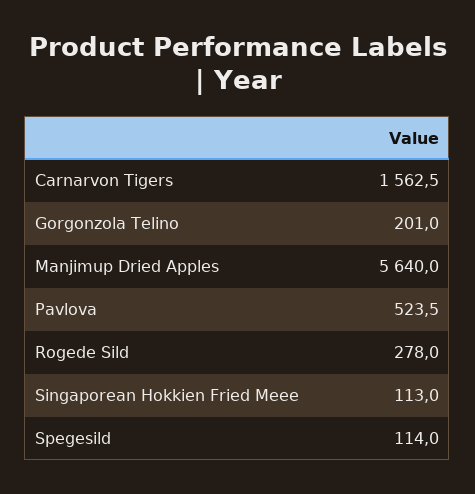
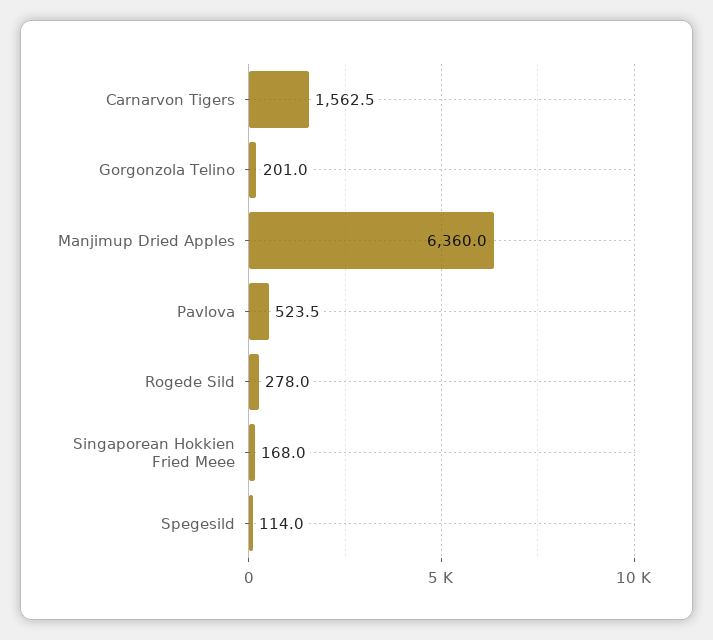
  {
    "Carnarvon Tigers": 1562.5,
    "Gorgonzola Telino": 201,
-   "Manjimup Dried Apples": 5640,
+   "Manjimup Dried Apples": 6360,
    "Pavlova": 523.5,
    "Rogede Sild": 278,
-   "Singaporean Hokkien Fried Meee": 113,
+   "Singaporean Hokkien Fried Meee": 168,
    "Spegesild": 114
  }

